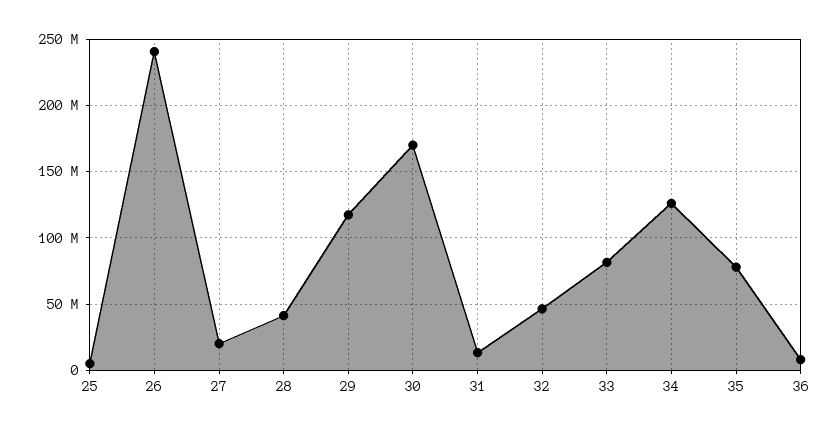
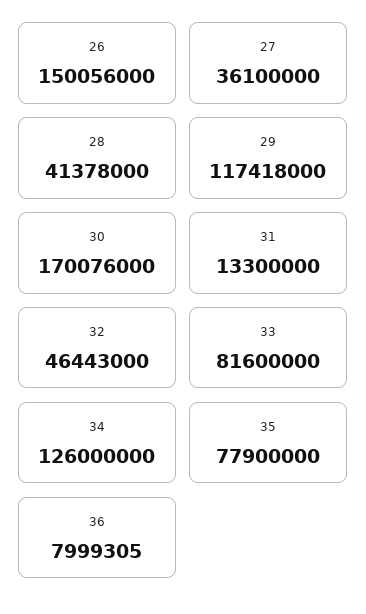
  {
-   "25": 5000000,
-   "26": 240000000,
+   "26": 150056000,
-   "27": 20000000,
+   "27": 36100000,
    "28": 41378000,
    "29": 117418000,
    "30": 170076000,
    "31": 13300000,
    "32": 46443000,
    "33": 81600000,
    "34": 126000000,
    "35": 77900000,
    "36": 7999305
  }

